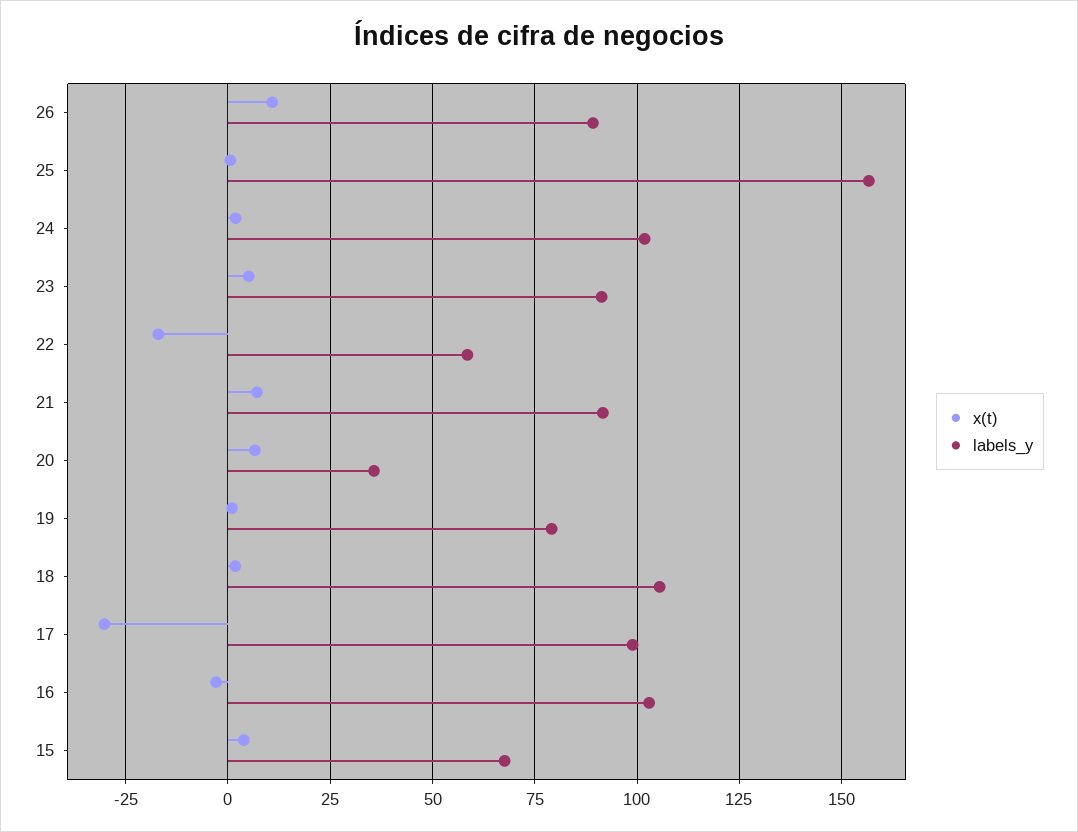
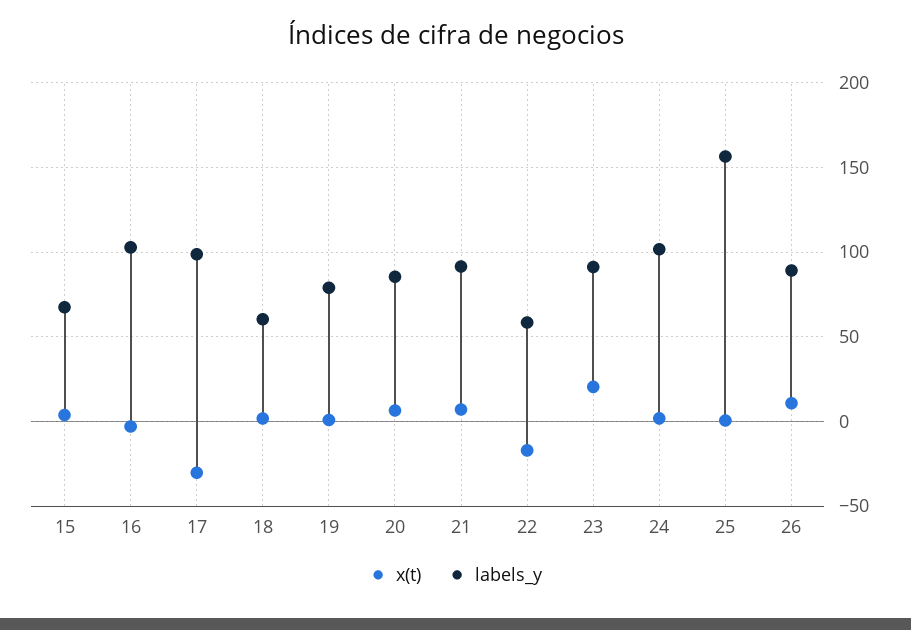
  {
    "x(t)": {
      "26": 10,
      "25": 0,
      "24": 2.5,
-     "23": 5,
+     "23": 20,
      "22": -17.5,
      "21": 7.5,
      "20": 7.5,
      "19": 0,
      "18": 2.5,
      "17": -30,
      "16": -2.5,
      "15": 5
    },
    "labels_y": {
      "26": 90,
      "25": 157.5,
      "24": 102.5,
      "23": 92.5,
      "22": 57.5,
      "21": 92.5,
-     "20": 35,
+     "20": 85,
      "19": 80,
-     "18": 105,
+     "18": 60,
      "17": 100,
      "16": 102.5,
      "15": 67.5
    }
  }

